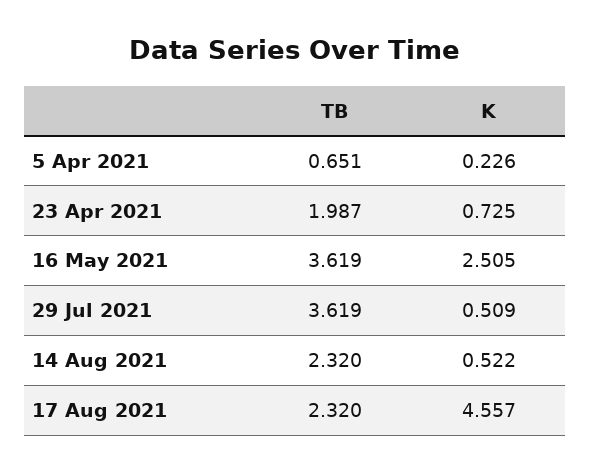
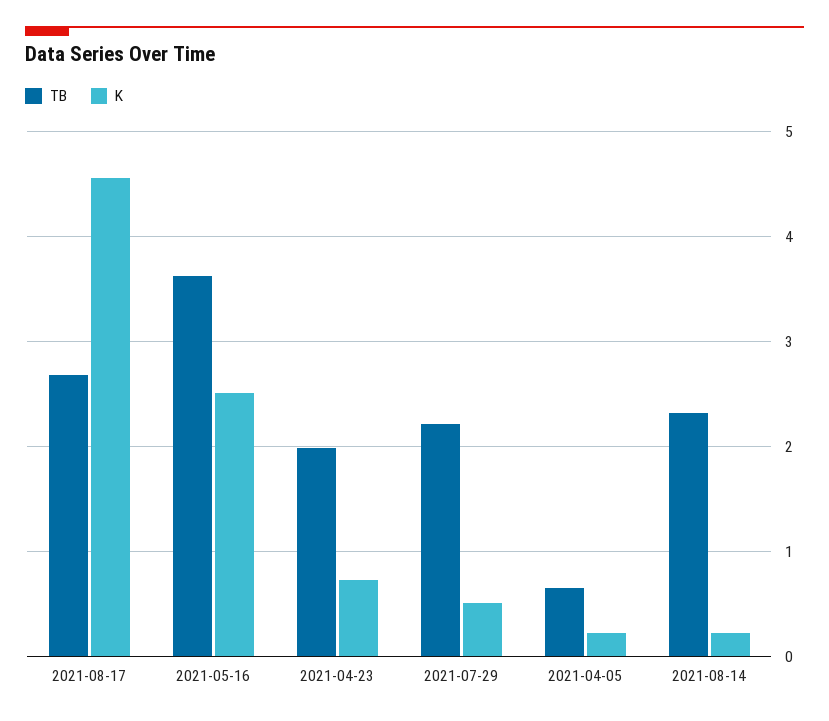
  {
    "TB": {
      "5 Apr 2021": 0.651,
      "23 Apr 2021": 1.987,
      "16 May 2021": 3.619,
-     "29 Jul 2021": 3.619,
+     "29 Jul 2021": 2.2,
      "14 Aug 2021": 2.32,
-     "17 Aug 2021": 2.32
+     "17 Aug 2021": 2.7
    },
    "K": {
      "5 Apr 2021": 0.226,
      "23 Apr 2021": 0.725,
      "16 May 2021": 2.505,
      "29 Jul 2021": 0.509,
-     "14 Aug 2021": 0.522,
+     "14 Aug 2021": 0.2,
      "17 Aug 2021": 4.557
    }
  }

